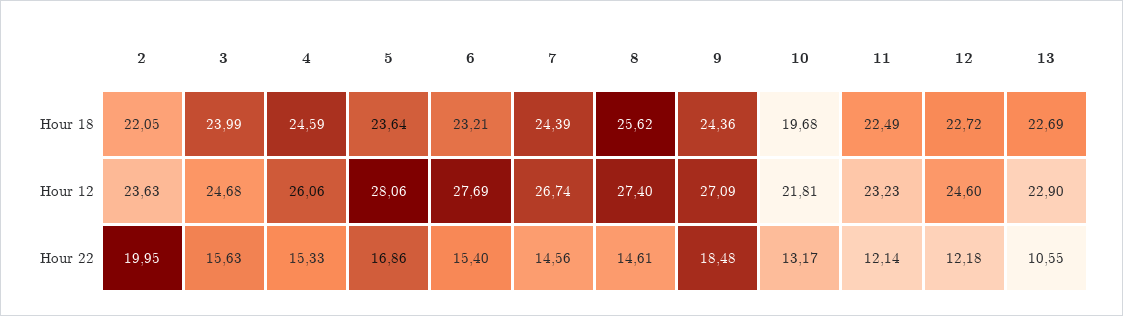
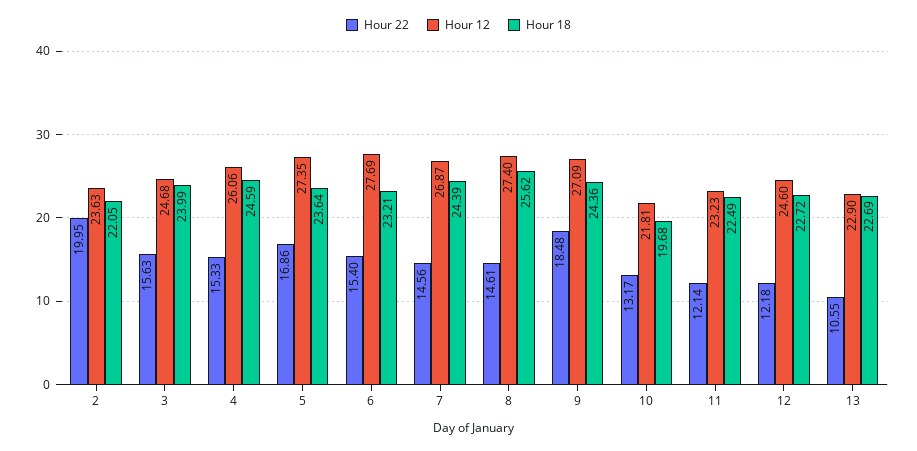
  {
    "Hour 18": {
      "2": 22.05,
      "3": 23.99,
      "4": 24.59,
      "5": 23.64,
      "6": 23.21,
      "7": 24.39,
      "8": 25.62,
      "9": 24.36,
      "10": 19.68,
      "11": 22.49,
      "12": 22.72,
      "13": 22.69
    },
    "Hour 12": {
      "2": 23.63,
      "3": 24.68,
      "4": 26.06,
-     "5": 28.06,
+     "5": 27.35,
      "6": 27.69,
-     "7": 26.74,
+     "7": 26.87,
      "8": 27.4,
      "9": 27.09,
      "10": 21.81,
      "11": 23.23,
      "12": 24.6,
      "13": 22.9
    },
    "Hour 22": {
      "2": 19.95,
      "3": 15.63,
      "4": 15.33,
      "5": 16.86,
      "6": 15.4,
      "7": 14.56,
      "8": 14.61,
      "9": 18.48,
      "10": 13.17,
      "11": 12.14,
      "12": 12.18,
      "13": 10.55
    }
  }

